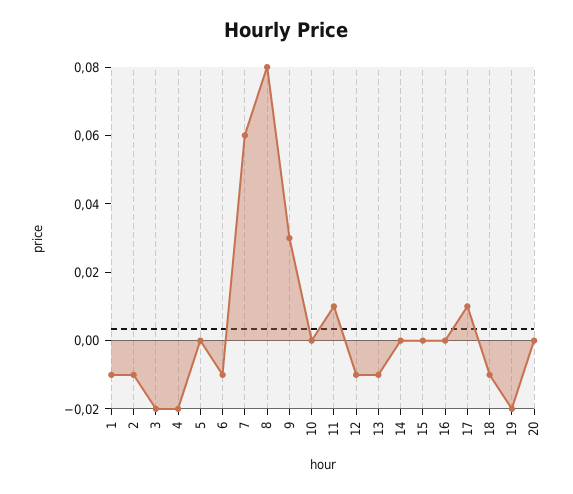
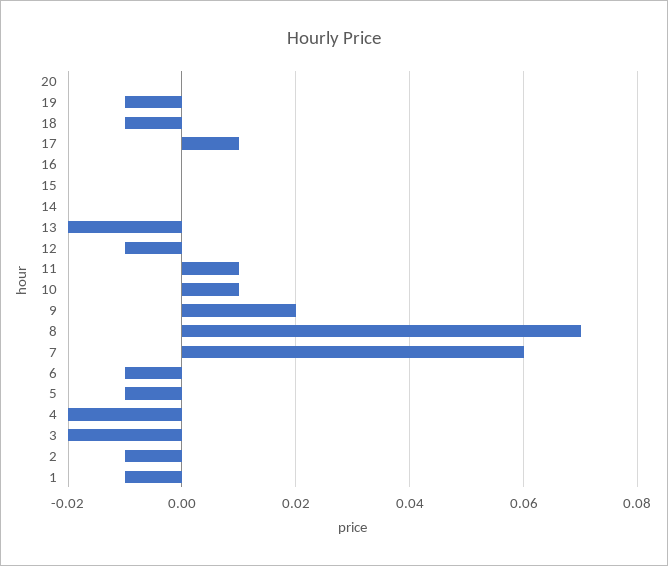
  {
    "1": -0.01,
    "2": -0.01,
    "3": -0.02,
    "4": -0.02,
-   "5": 0,
+   "5": -0.01,
    "6": -0.01,
    "7": 0.06,
-   "8": 0.08,
+   "8": 0.07,
-   "9": 0.03,
+   "9": 0.02,
-   "10": 0,
+   "10": 0.01,
    "11": 0.01,
    "12": -0.01,
-   "13": -0.01,
+   "13": -0.02,
    "14": 0,
    "15": 0,
    "16": 0,
    "17": 0.01,
    "18": -0.01,
-   "19": -0.02,
+   "19": -0.01,
    "20": 0
  }

